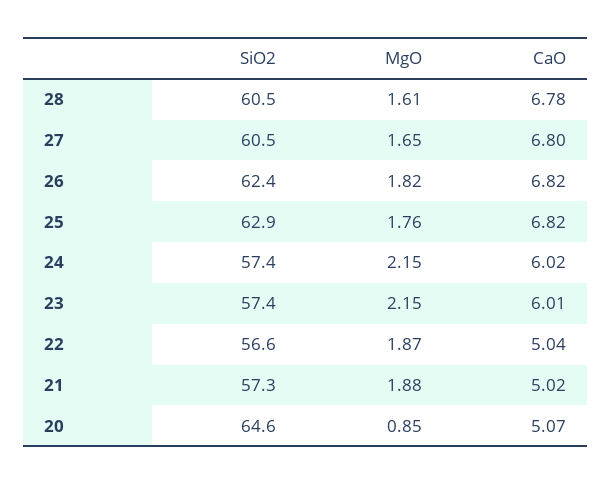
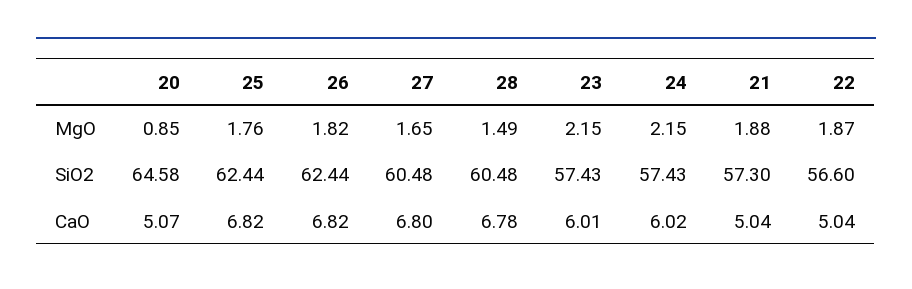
  {
    "SiO2": {
      "28": 60.48,
      "27": 60.48,
      "26": 62.44,
-     "25": 62.9,
+     "25": 62.44,
      "24": 57.43,
      "23": 57.43,
      "22": 56.6,
      "21": 57.3,
      "20": 64.58
    },
    "MgO": {
-     "28": 1.61,
+     "28": 1.49,
      "27": 1.65,
      "26": 1.82,
      "25": 1.76,
      "24": 2.15,
      "23": 2.15,
      "22": 1.87,
      "21": 1.88,
      "20": 0.85
    },
    "CaO": {
      "28": 6.78,
      "27": 6.8,
      "26": 6.82,
      "25": 6.82,
      "24": 6.02,
      "23": 6.01,
      "22": 5.04,
-     "21": 5.02,
+     "21": 5.04,
      "20": 5.07
    }
  }

